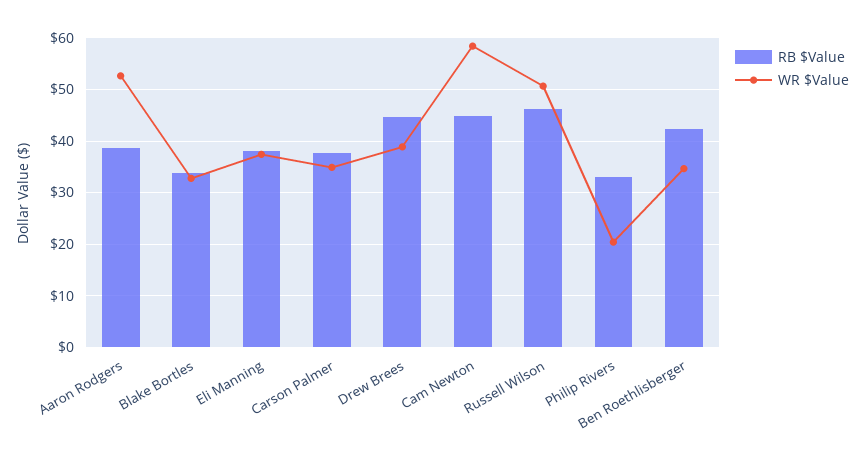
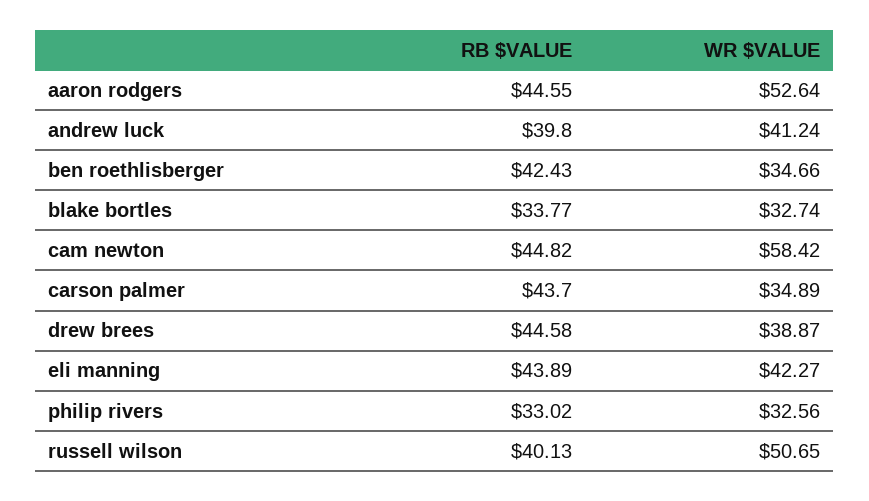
  {
    "RB $Value": {
-     "Aaron Rodgers": 38,
+     "Aaron Rodgers": 44.55,
      "Blake Bortles": 33.77,
-     "Eli Manning": 38,
+     "Eli Manning": 43.89,
-     "Carson Palmer": 38,
+     "Carson Palmer": 43.7,
      "Drew Brees": 44.58,
      "Cam Newton": 44.82,
-     "Russell Wilson": 46,
+     "Russell Wilson": 40.13,
      "Philip Rivers": 33.02,
-     "Ben Roethlisberger": 42.43
+     "Ben Roethlisberger": 42.43,
+     "andrew luck": 39.8
    },
    "WR $Value": {
      "Aaron Rodgers": 52.64,
      "Blake Bortles": 32.74,
-     "Eli Manning": 38,
+     "Eli Manning": 42.27,
      "Carson Palmer": 34.89,
      "Drew Brees": 38.87,
      "Cam Newton": 58.42,
      "Russell Wilson": 50.65,
-     "Philip Rivers": 20,
+     "Philip Rivers": 32.56,
-     "Ben Roethlisberger": 34.66
+     "Ben Roethlisberger": 34.66,
+     "andrew luck": 41.24
    }
  }

